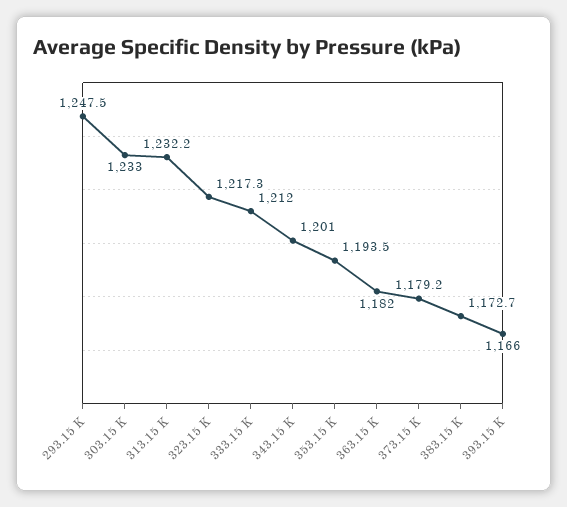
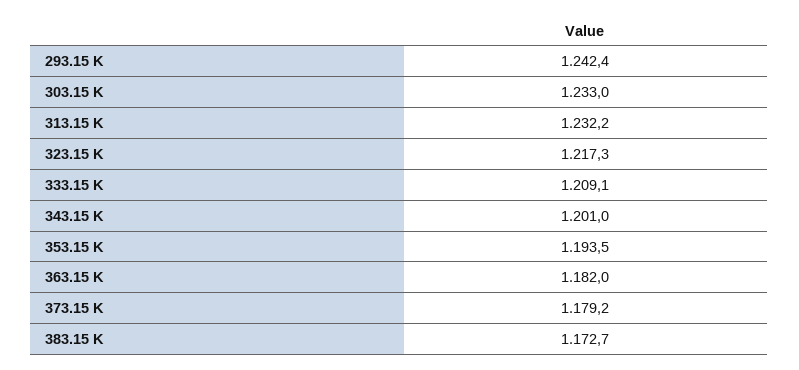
  {
-   "293.15 K": 1247.5,
+   "293.15 K": 1242.4,
    "303.15 K": 1233,
    "313.15 K": 1232.2,
    "323.15 K": 1217.3,
-   "333.15 K": 1212,
+   "333.15 K": 1209.1,
    "343.15 K": 1201,
    "353.15 K": 1193.5,
    "363.15 K": 1182,
    "373.15 K": 1179.2,
-   "383.15 K": 1172.7,
+   "383.15 K": 1172.7
-   "393.15 K": 1166
  }

